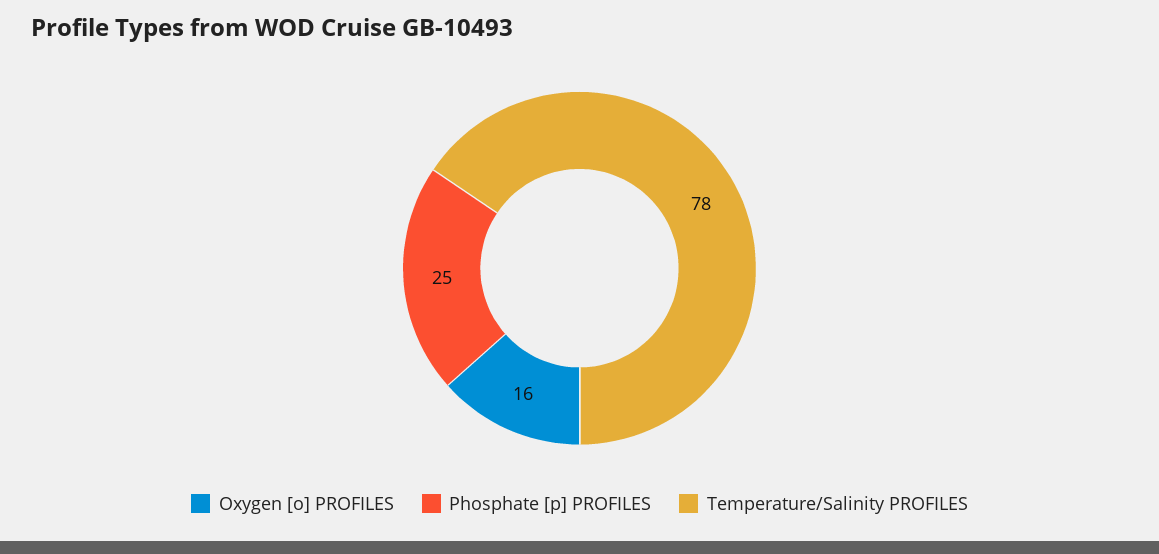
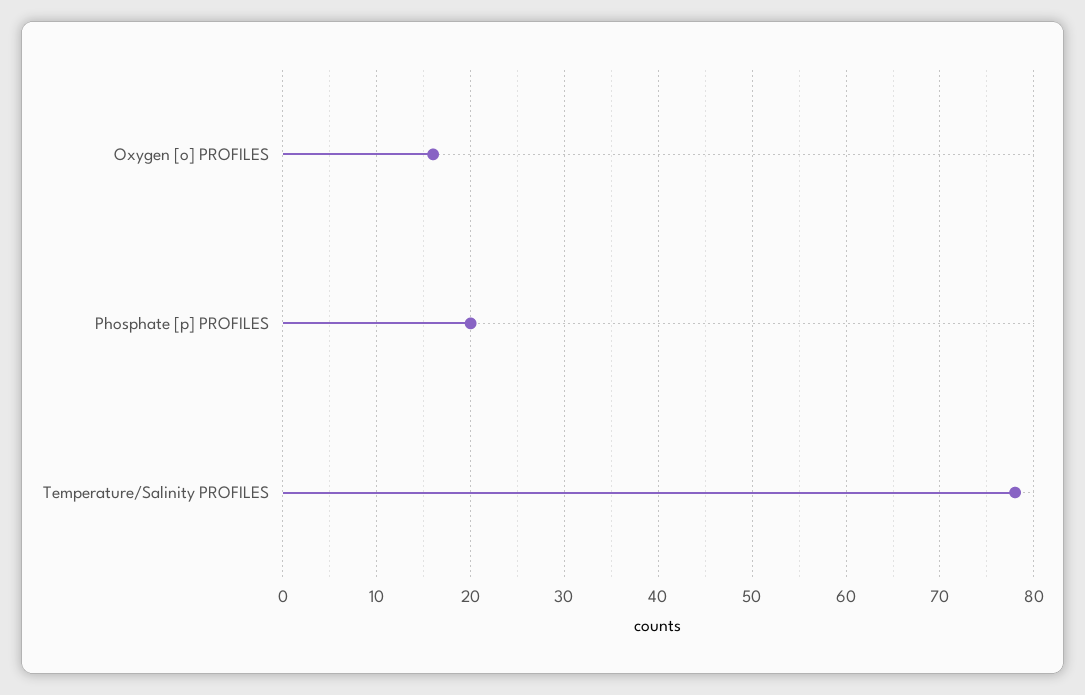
  {
    "Oxygen [o] PROFILES": 16,
-   "Phosphate [p] PROFILES": 25,
+   "Phosphate [p] PROFILES": 20,
    "Temperature/Salinity PROFILES": 78
  }

